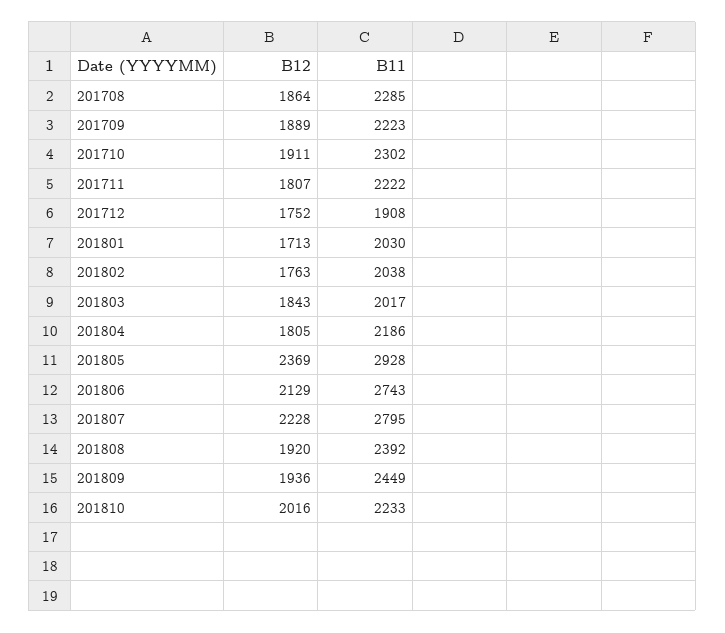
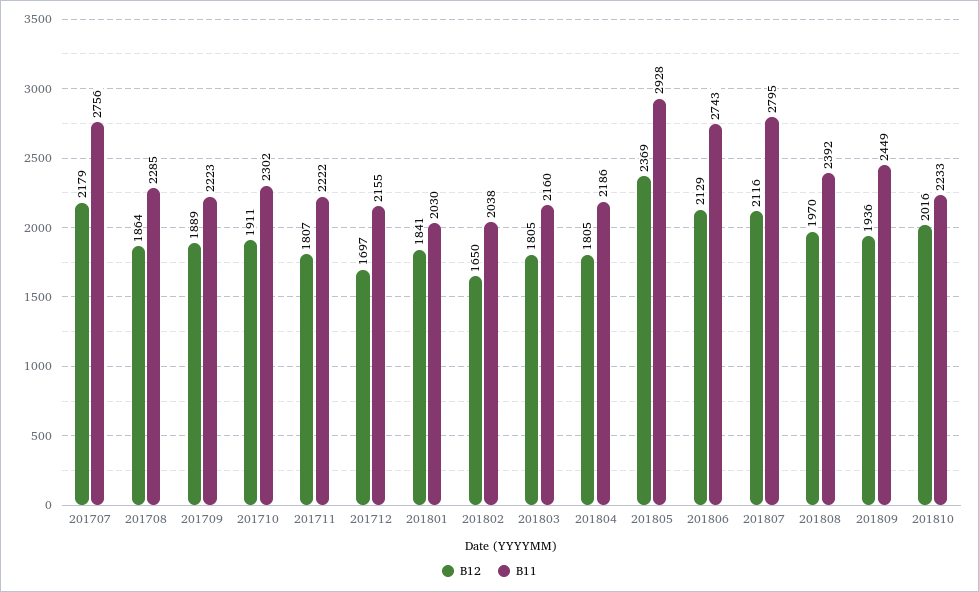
  {
    "B12": {
      "201708": 1864,
      "201709": 1889,
      "201710": 1911,
      "201711": 1807,
-     "201712": 1752,
+     "201712": 1697,
-     "201801": 1713,
+     "201801": 1841,
-     "201802": 1763,
+     "201802": 1650,
-     "201803": 1843,
+     "201803": 1805,
      "201804": 1805,
      "201805": 2369,
      "201806": 2129,
-     "201807": 2228,
+     "201807": 2116,
-     "201808": 1920,
+     "201808": 1970,
      "201809": 1936,
-     "201810": 2016
+     "201810": 2016,
+     "201707": 2179
    },
    "B11": {
      "201708": 2285,
      "201709": 2223,
      "201710": 2302,
      "201711": 2222,
-     "201712": 1908,
+     "201712": 2155,
      "201801": 2030,
      "201802": 2038,
-     "201803": 2017,
+     "201803": 2160,
      "201804": 2186,
      "201805": 2928,
      "201806": 2743,
      "201807": 2795,
      "201808": 2392,
      "201809": 2449,
-     "201810": 2233
+     "201810": 2233,
+     "201707": 2756
    }
  }

